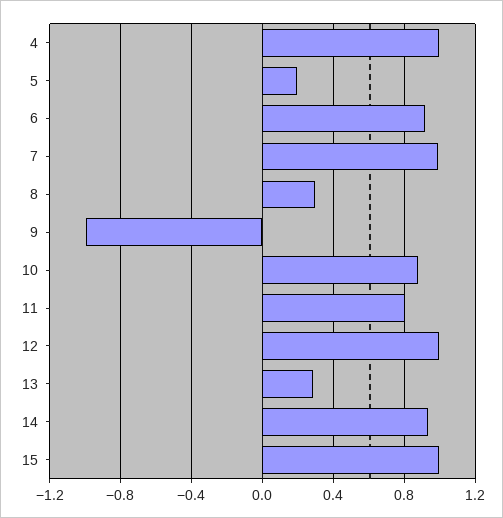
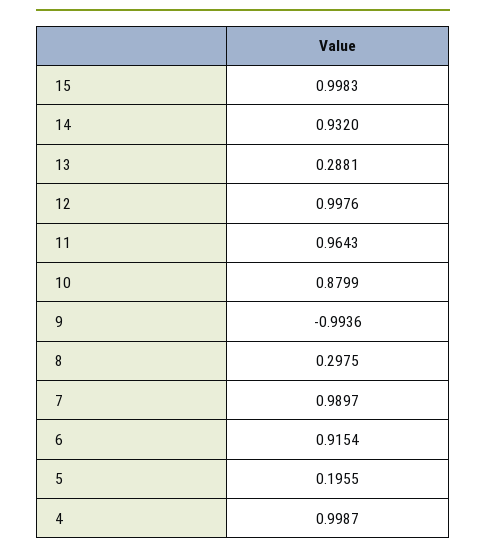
  {
    "4": 0.9987,
    "5": 0.1955,
    "6": 0.9154,
    "7": 0.9897,
    "8": 0.2975,
    "9": -0.9936,
    "10": 0.8799,
-   "11": 0.8,
+   "11": 0.9643,
    "12": 0.9976,
    "13": 0.2881,
    "14": 0.932,
    "15": 0.9983
  }

